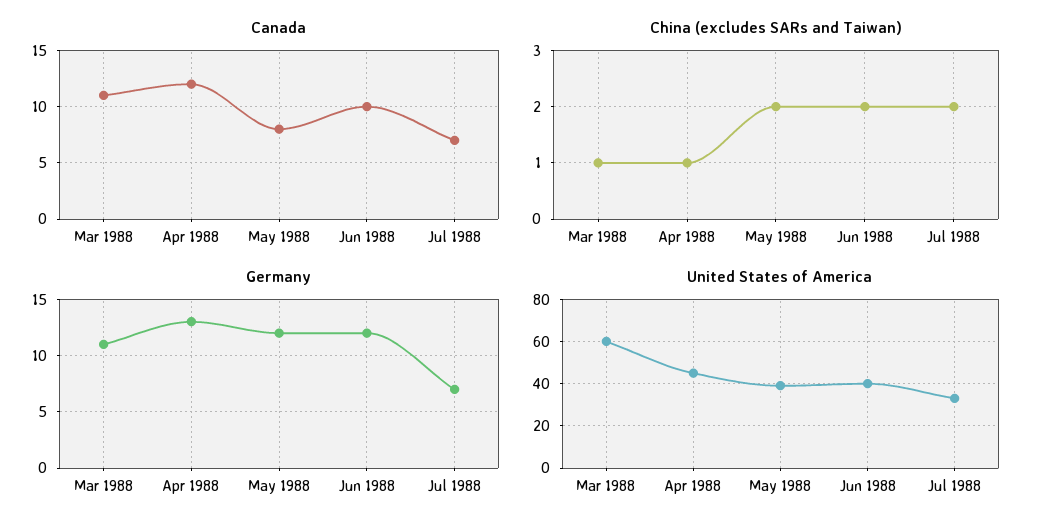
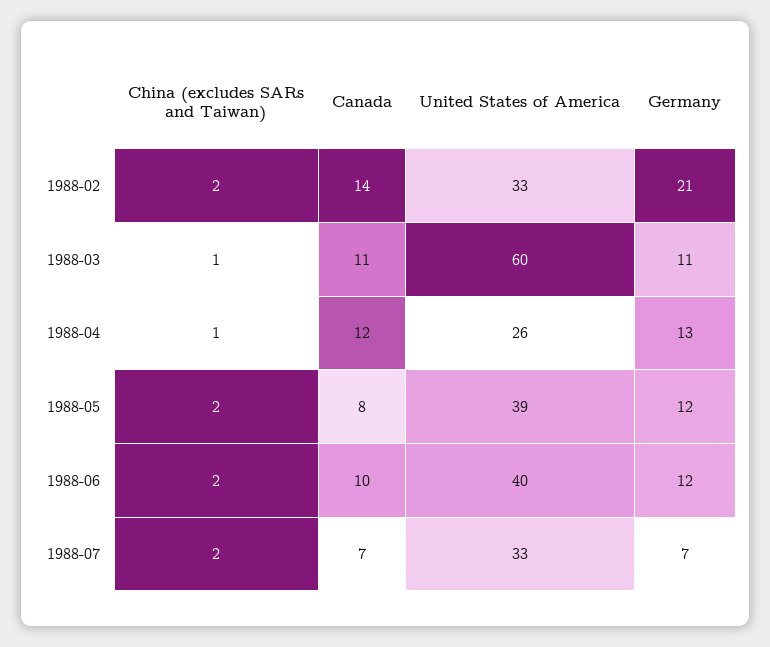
  {
    "Canada": {
      "Mar 1988": 11,
      "Apr 1988": 12,
      "May 1988": 8,
      "Jun 1988": 10,
-     "Jul 1988": 7
+     "Jul 1988": 7,
+     "1988-02": 14
    },
    "China (excludes SARs and Taiwan)": {
      "Mar 1988": 1,
      "Apr 1988": 1,
      "May 1988": 2,
      "Jun 1988": 2,
-     "Jul 1988": 2
+     "Jul 1988": 2,
+     "1988-02": 2
    },
    "Germany": {
      "Mar 1988": 11,
      "Apr 1988": 13,
      "May 1988": 12,
      "Jun 1988": 12,
-     "Jul 1988": 7
+     "Jul 1988": 7,
+     "1988-02": 21
    },
    "United States of America": {
      "Mar 1988": 60,
-     "Apr 1988": 45,
+     "Apr 1988": 26,
      "May 1988": 39,
      "Jun 1988": 40,
-     "Jul 1988": 33
+     "Jul 1988": 33,
+     "1988-02": 33
    }
  }

